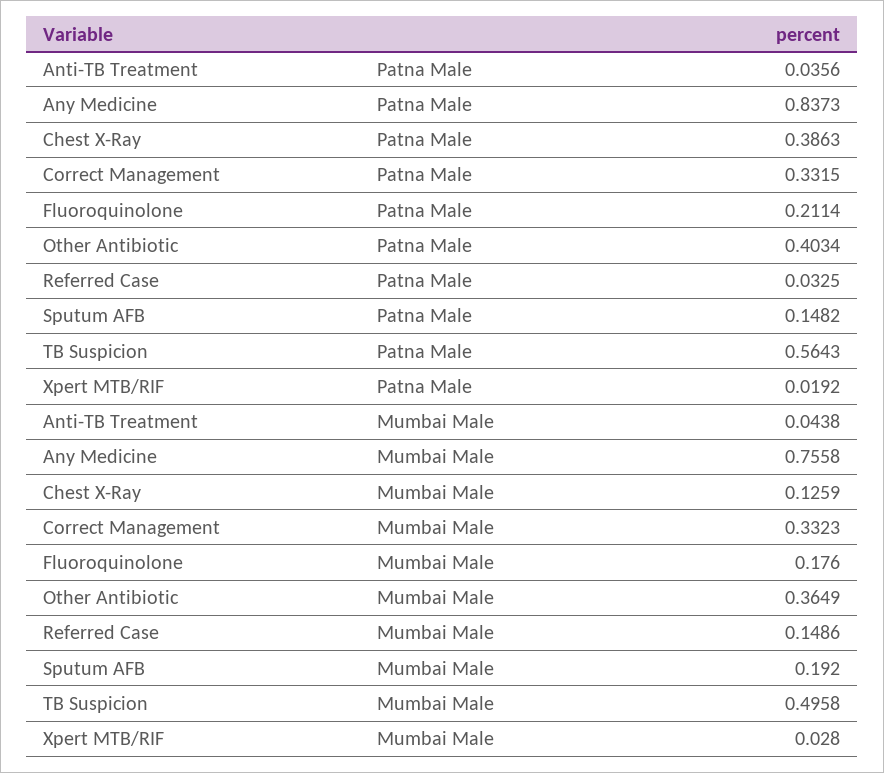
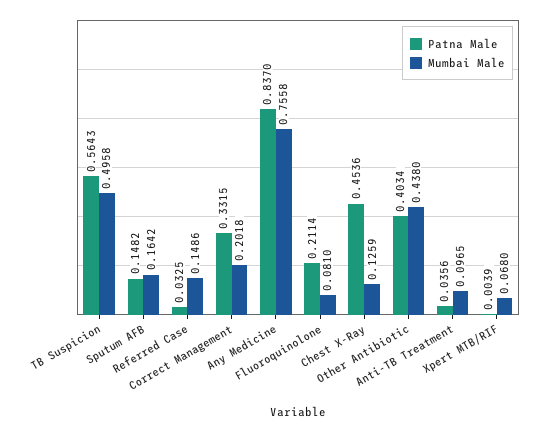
  {
    "Patna Male": {
      "Anti-TB Treatment": 0.0356,
-     "Any Medicine": 0.8373,
+     "Any Medicine": 0.837,
-     "Chest X-Ray": 0.3863,
+     "Chest X-Ray": 0.4536,
      "Correct Management": 0.3315,
      "Fluoroquinolone": 0.2114,
      "Other Antibiotic": 0.4034,
      "Referred Case": 0.0325,
      "Sputum AFB": 0.1482,
      "TB Suspicion": 0.5643,
-     "Xpert MTB/RIF": 0.0192
+     "Xpert MTB/RIF": 0.0039
    },
    "Mumbai Male": {
-     "Anti-TB Treatment": 0.0438,
+     "Anti-TB Treatment": 0.0965,
      "Any Medicine": 0.7558,
      "Chest X-Ray": 0.1259,
-     "Correct Management": 0.3323,
+     "Correct Management": 0.2018,
-     "Fluoroquinolone": 0.176,
+     "Fluoroquinolone": 0.081,
-     "Other Antibiotic": 0.3649,
+     "Other Antibiotic": 0.438,
      "Referred Case": 0.1486,
-     "Sputum AFB": 0.192,
+     "Sputum AFB": 0.1642,
      "TB Suspicion": 0.4958,
-     "Xpert MTB/RIF": 0.028
+     "Xpert MTB/RIF": 0.068
    }
  }

